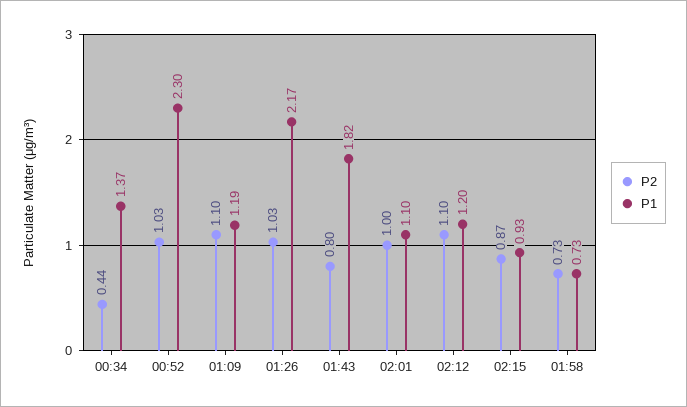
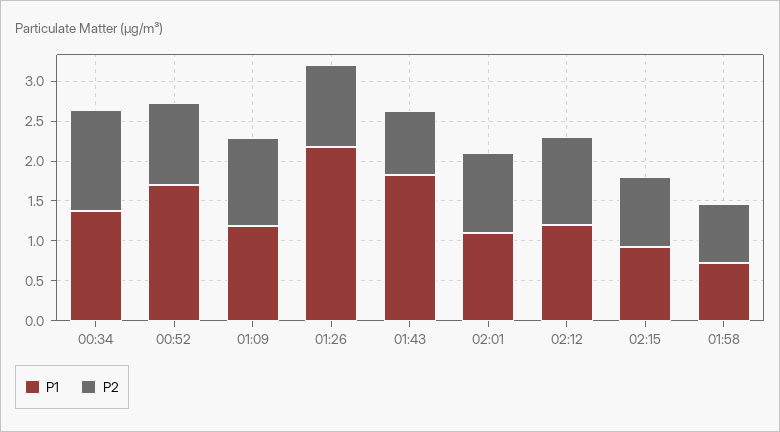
  {
    "P2": {
-     "00:34": 0.44,
+     "00:34": 1.25,
      "00:52": 1.03,
      "01:09": 1.1,
      "01:26": 1.03,
      "01:43": 0.8,
      "02:01": 1,
      "02:12": 1.1,
      "02:15": 0.87,
      "01:58": 0.73
    },
    "P1": {
      "00:34": 1.37,
-     "00:52": 2.3,
+     "00:52": 1.75,
      "01:09": 1.19,
      "01:26": 2.17,
      "01:43": 1.82,
      "02:01": 1.1,
      "02:12": 1.2,
      "02:15": 0.93,
      "01:58": 0.73
    }
  }

